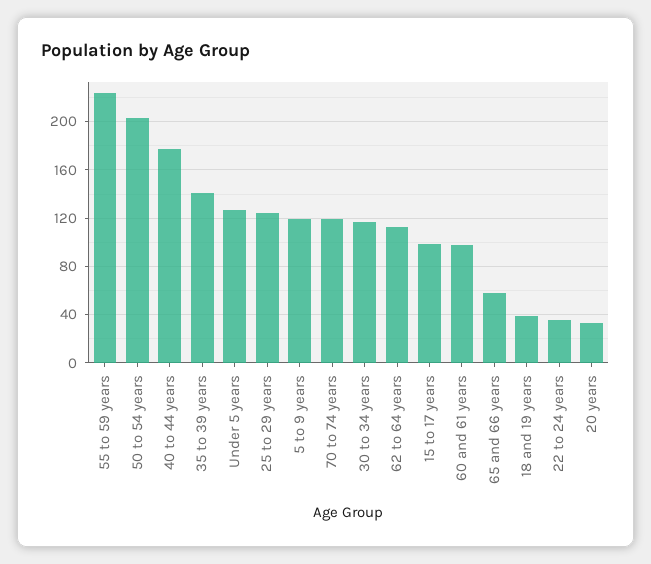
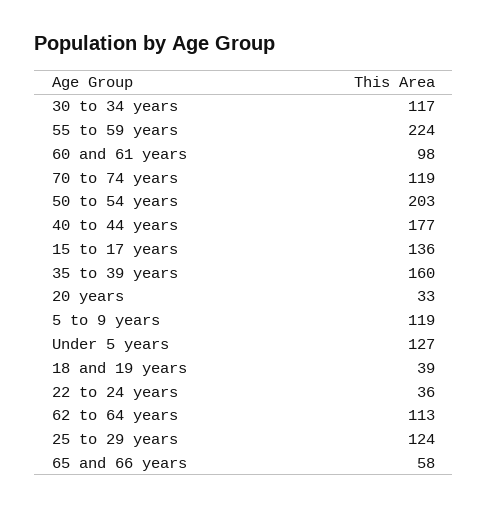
  {
    "55 to 59 years": 224,
    "50 to 54 years": 203,
    "40 to 44 years": 177,
-   "35 to 39 years": 140,
+   "35 to 39 years": 160,
    "Under 5 years": 127,
    "25 to 29 years": 124,
    "5 to 9 years": 119,
    "70 to 74 years": 119,
    "30 to 34 years": 117,
    "62 to 64 years": 113,
-   "15 to 17 years": 100,
+   "15 to 17 years": 136,
    "60 and 61 years": 98,
    "65 and 66 years": 58,
    "18 and 19 years": 39,
    "22 to 24 years": 36,
    "20 years": 33
  }

